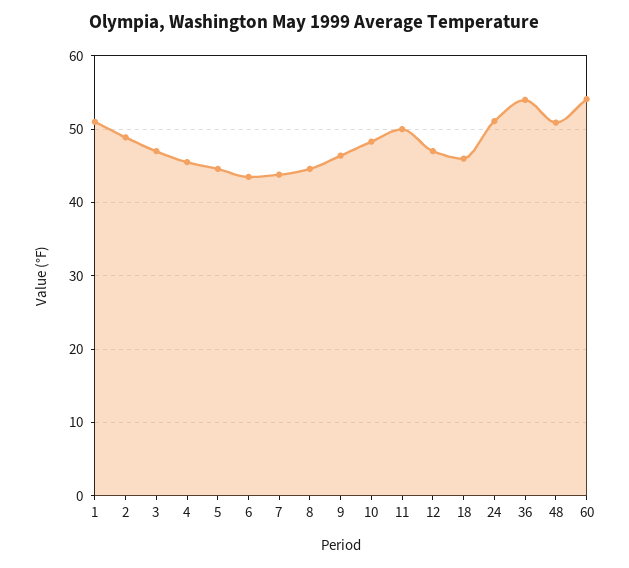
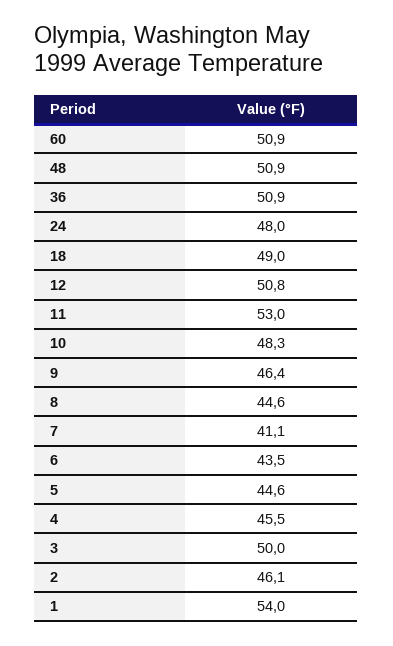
  {
-   "1": 51,
+   "1": 54,
-   "2": 49,
+   "2": 46.1,
-   "3": 47,
+   "3": 50,
    "4": 45.5,
    "5": 44.6,
    "6": 43.5,
-   "7": 44,
+   "7": 41.1,
    "8": 44.6,
    "9": 46.4,
    "10": 48.3,
-   "11": 50,
+   "11": 53,
-   "12": 47,
+   "12": 50.8,
-   "18": 46,
+   "18": 49,
-   "24": 51,
+   "24": 48,
-   "36": 54,
+   "36": 50.9,
    "48": 50.9,
-   "60": 54
+   "60": 50.9
  }

